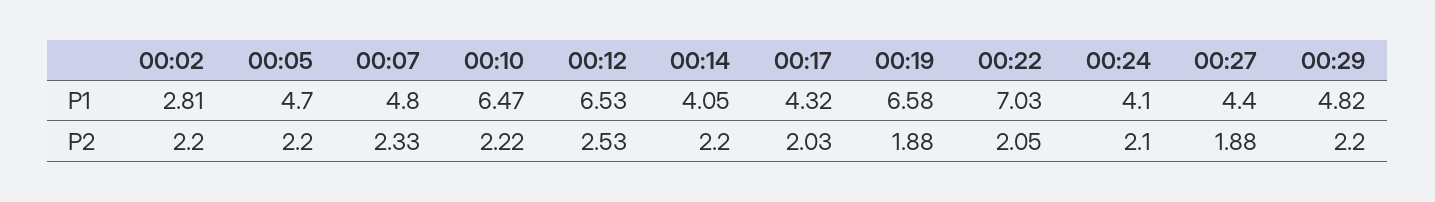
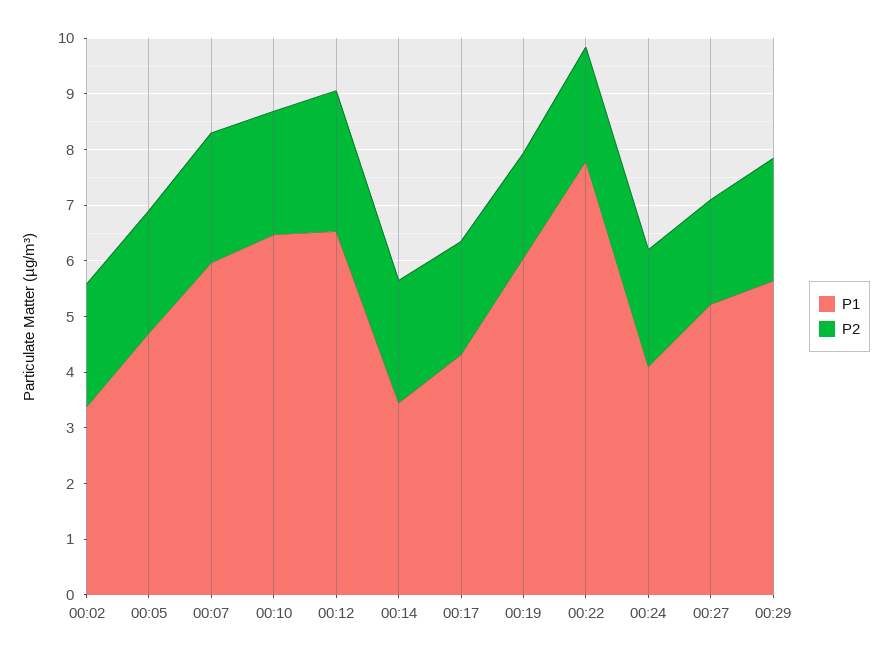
  {
    "P1": {
-     "00:02": 2.81,
+     "00:02": 3.4,
      "00:05": 4.7,
-     "00:07": 4.8,
+     "00:07": 6,
      "00:10": 6.47,
      "00:12": 6.53,
-     "00:14": 4.05,
+     "00:14": 3.4,
      "00:17": 4.32,
-     "00:19": 6.58,
+     "00:19": 6,
-     "00:22": 7.03,
+     "00:22": 7.8,
      "00:24": 4.1,
-     "00:27": 4.4,
+     "00:27": 5.2,
-     "00:29": 4.82
+     "00:29": 5.6
    },
    "P2": {
      "00:02": 2.2,
      "00:05": 2.2,
      "00:07": 2.33,
      "00:10": 2.22,
      "00:12": 2.53,
      "00:14": 2.2,
      "00:17": 2.03,
      "00:19": 1.88,
      "00:22": 2.05,
      "00:24": 2.1,
      "00:27": 1.88,
      "00:29": 2.2
    }
  }

